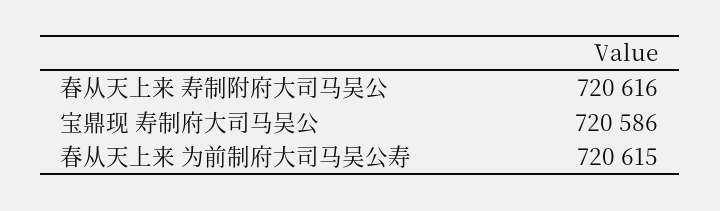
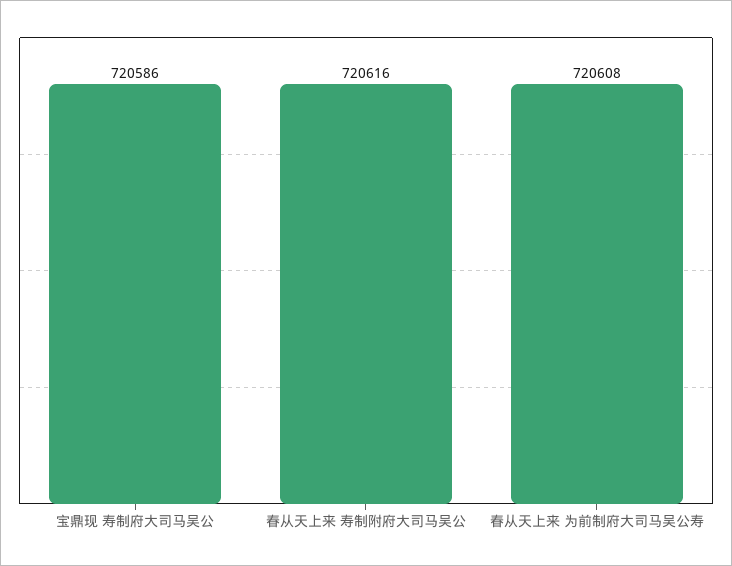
  {
    "春从天上来 寿制附府大司马吴公": 720616,
    "宝鼎现 寿制府大司马吴公": 720586,
-   "春从天上来 为前制府大司马吴公寿": 720615
+   "春从天上来 为前制府大司马吴公寿": 720608
  }

